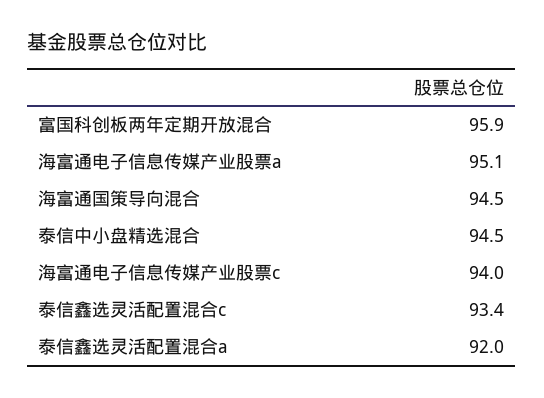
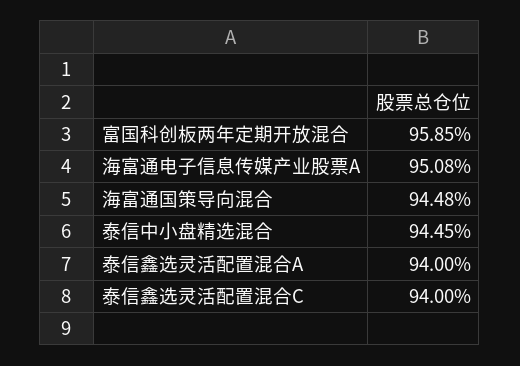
  {
    "富国科创板两年定期开放混合": 95.85,
    "海富通电子信息传媒产业股票a": 95.08,
    "海富通国策导向混合": 94.48,
    "泰信中小盘精选混合": 94.45,
-   "海富通电子信息传媒产业股票c": 94,
-   "泰信鑫选灵活配置混合c": 93.4,
+   "泰信鑫选灵活配置混合c": 94,
-   "泰信鑫选灵活配置混合a": 92
+   "泰信鑫选灵活配置混合a": 94
  }

